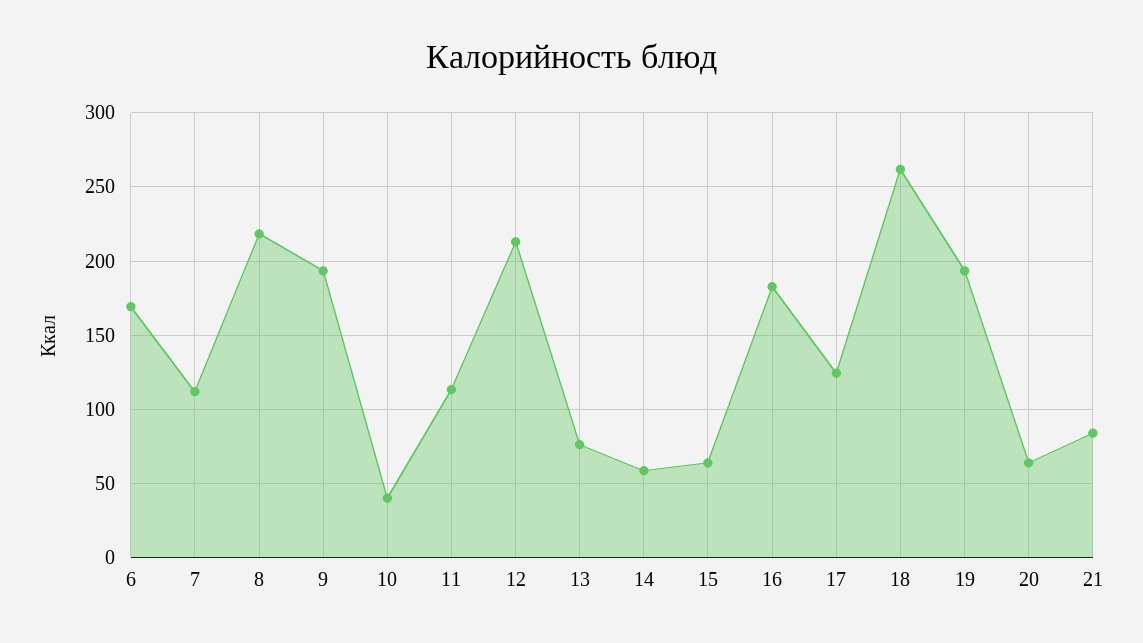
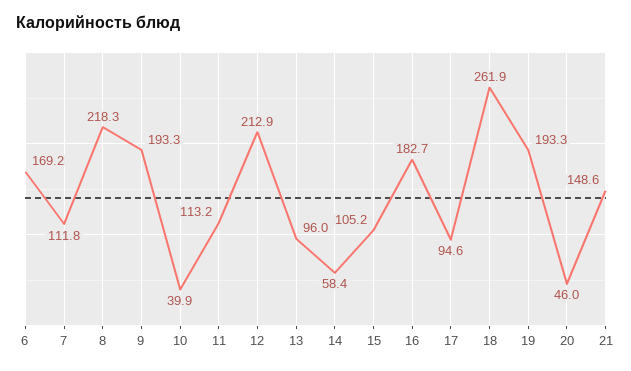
  {
    "6": 169.2,
    "7": 111.8,
    "8": 218.3,
    "9": 193.3,
    "10": 39.9,
    "11": 113.2,
    "12": 212.9,
-   "13": 75,
+   "13": 96,
    "14": 58.4,
-   "15": 65,
+   "15": 105.2,
    "16": 182.7,
-   "17": 125,
+   "17": 94.6,
    "18": 261.9,
    "19": 193.3,
-   "20": 65,
+   "20": 46,
-   "21": 85
+   "21": 148.6
  }

